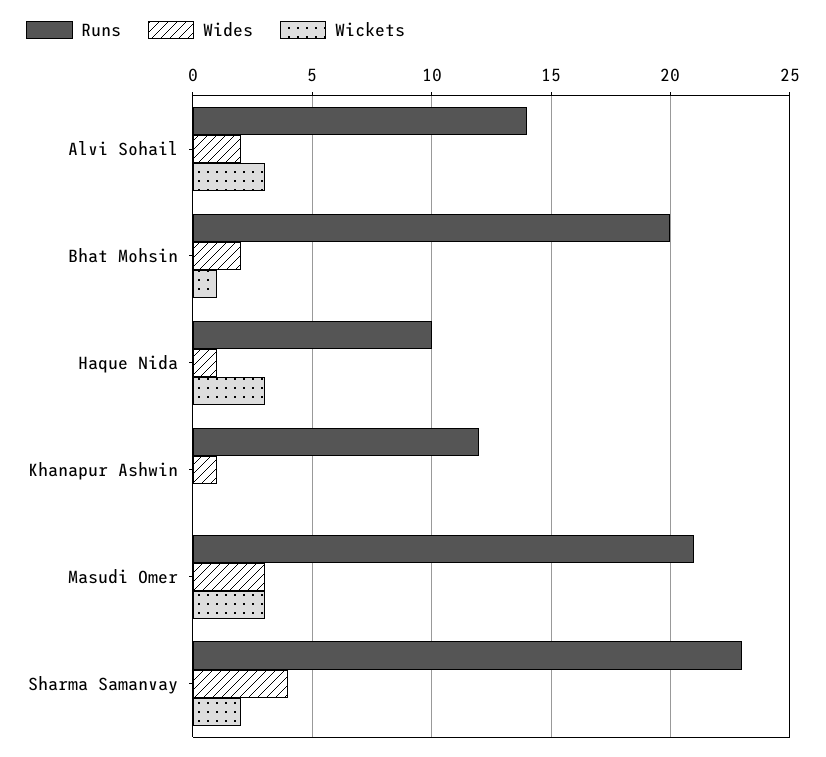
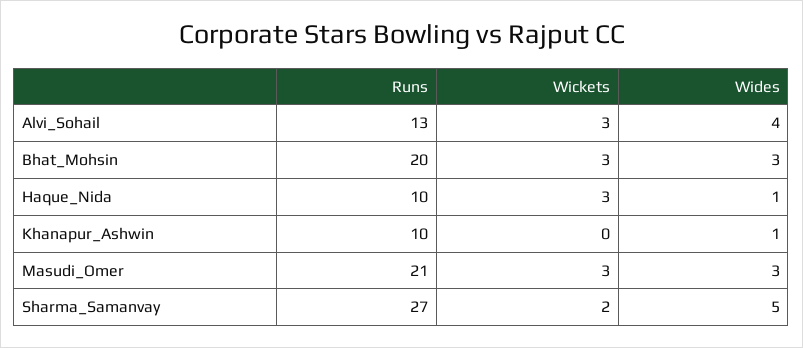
  {
    "Runs": {
-     "Alvi Sohail": 14,
+     "Alvi Sohail": 13,
      "Bhat Mohsin": 20,
      "Haque Nida": 10,
-     "Khanapur Ashwin": 12,
+     "Khanapur Ashwin": 10,
      "Masudi Omer": 21,
-     "Sharma Samanvay": 23
+     "Sharma Samanvay": 27
    },
    "Wides": {
-     "Alvi Sohail": 2,
+     "Alvi Sohail": 4,
-     "Bhat Mohsin": 2,
+     "Bhat Mohsin": 3,
      "Haque Nida": 1,
      "Khanapur Ashwin": 1,
      "Masudi Omer": 3,
-     "Sharma Samanvay": 4
+     "Sharma Samanvay": 5
    },
    "Wickets": {
      "Alvi Sohail": 3,
-     "Bhat Mohsin": 1,
+     "Bhat Mohsin": 3,
      "Haque Nida": 3,
      "Khanapur Ashwin": 0,
      "Masudi Omer": 3,
      "Sharma Samanvay": 2
    }
  }

